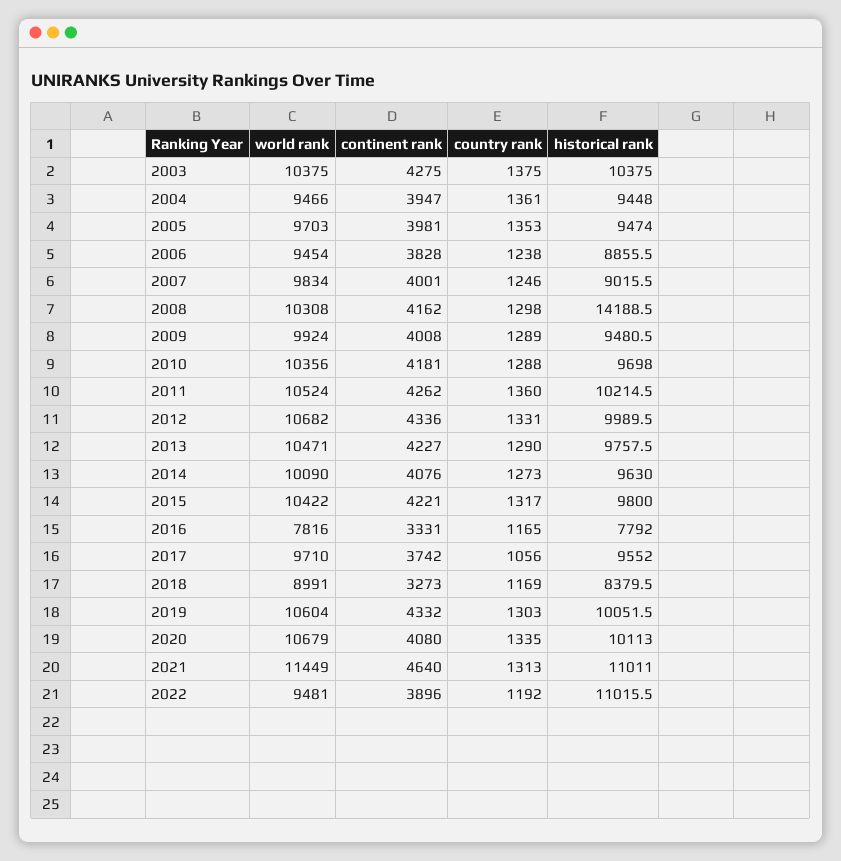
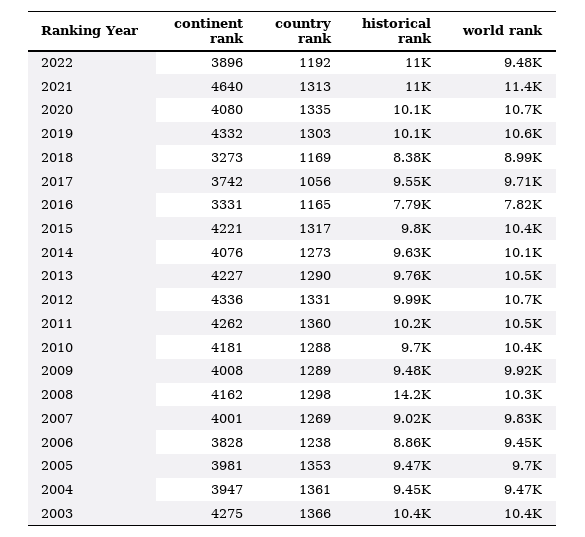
  {
    "world rank": {
      "2003": 10375,
      "2004": 9466,
      "2005": 9703,
      "2006": 9454,
      "2007": 9834,
      "2008": 10308,
      "2009": 9924,
      "2010": 10356,
      "2011": 10524,
      "2012": 10682,
      "2013": 10471,
      "2014": 10090,
      "2015": 10422,
      "2016": 7816,
      "2017": 9710,
      "2018": 8991,
      "2019": 10604,
      "2020": 10679,
      "2021": 11449,
      "2022": 9481
    },
    "continent rank": {
      "2003": 4275,
      "2004": 3947,
      "2005": 3981,
      "2006": 3828,
      "2007": 4001,
      "2008": 4162,
      "2009": 4008,
      "2010": 4181,
      "2011": 4262,
      "2012": 4336,
      "2013": 4227,
      "2014": 4076,
      "2015": 4221,
      "2016": 3331,
      "2017": 3742,
      "2018": 3273,
      "2019": 4332,
      "2020": 4080,
      "2021": 4640,
      "2022": 3896
    },
    "country rank": {
-     "2003": 1375,
+     "2003": 1366,
      "2004": 1361,
      "2005": 1353,
      "2006": 1238,
-     "2007": 1246,
+     "2007": 1269,
      "2008": 1298,
      "2009": 1289,
      "2010": 1288,
      "2011": 1360,
      "2012": 1331,
      "2013": 1290,
      "2014": 1273,
      "2015": 1317,
      "2016": 1165,
      "2017": 1056,
      "2018": 1169,
      "2019": 1303,
      "2020": 1335,
      "2021": 1313,
      "2022": 1192
    },
    "historical rank": {
      "2003": 10375,
      "2004": 9448,
      "2005": 9474,
      "2006": 8855.5,
      "2007": 9015.5,
      "2008": 14188.5,
      "2009": 9480.5,
      "2010": 9698,
      "2011": 10214.5,
      "2012": 9989.5,
      "2013": 9757.5,
      "2014": 9630,
      "2015": 9800,
      "2016": 7792,
      "2017": 9552,
      "2018": 8379.5,
      "2019": 10051.5,
      "2020": 10113,
      "2021": 11011,
      "2022": 11015.5
    }
  }

